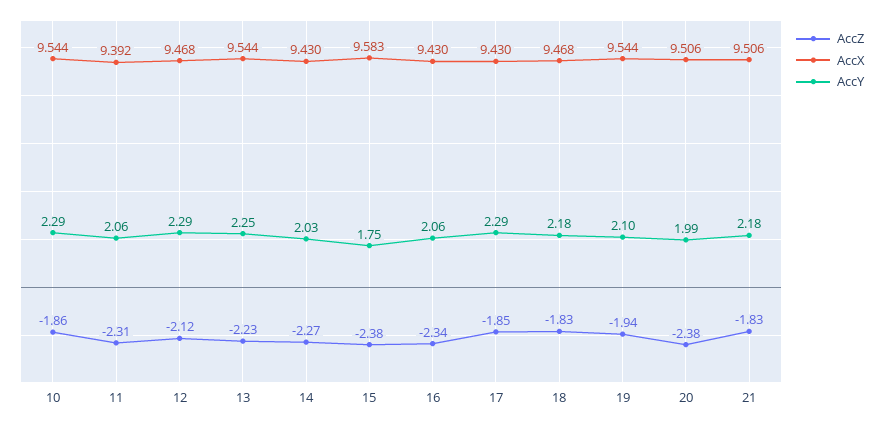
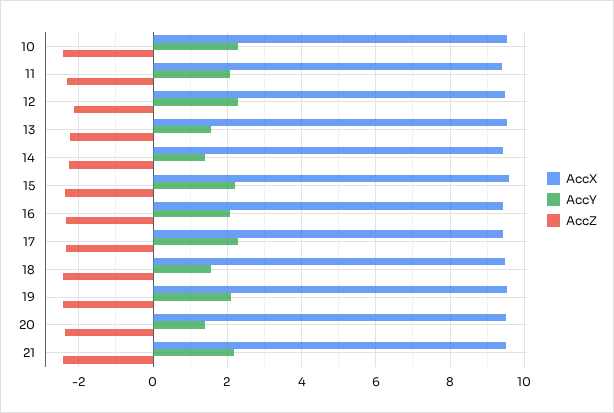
  {
    "AccZ": {
-     "10": -1.86,
+     "10": -2.4,
      "11": -2.31,
      "12": -2.12,
      "13": -2.23,
      "14": -2.27,
      "15": -2.38,
      "16": -2.34,
-     "17": -1.85,
+     "17": -2.4,
-     "18": -1.83,
+     "18": -2.4,
-     "19": -1.94,
+     "19": -2.4,
      "20": -2.38,
-     "21": -1.83
+     "21": -2.4
    },
    "AccX": {
      "10": 9.544,
      "11": 9.392,
      "12": 9.468,
      "13": 9.544,
      "14": 9.43,
      "15": 9.583,
      "16": 9.43,
      "17": 9.43,
      "18": 9.468,
      "19": 9.544,
      "20": 9.506,
      "21": 9.506
    },
    "AccY": {
      "10": 2.29,
      "11": 2.06,
      "12": 2.29,
-     "13": 2.25,
+     "13": 1.6,
-     "14": 2.03,
+     "14": 1.4,
-     "15": 1.75,
+     "15": 2.2,
      "16": 2.06,
      "17": 2.29,
-     "18": 2.18,
+     "18": 1.6,
      "19": 2.1,
-     "20": 1.99,
+     "20": 1.4,
      "21": 2.18
    }
  }

